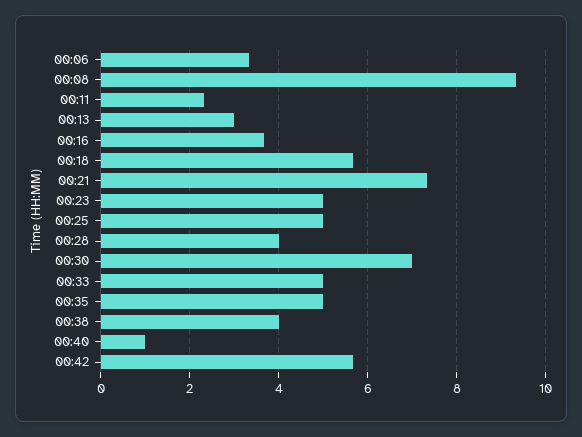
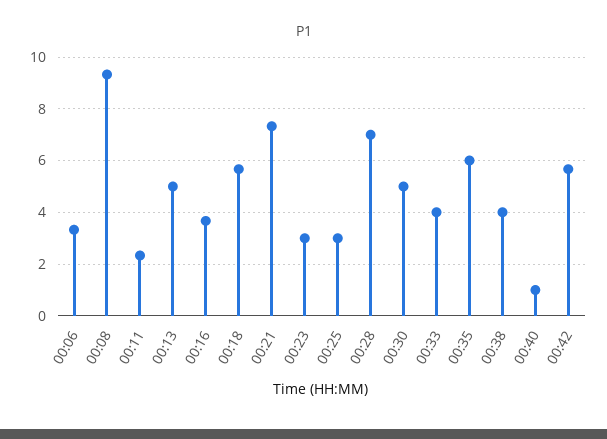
  {
    "00:06": 3.4,
    "00:08": 9.4,
    "00:11": 2.4,
-   "00:13": 3,
+   "00:13": 5,
    "00:16": 3.6,
    "00:18": 5.6,
    "00:21": 7.4,
-   "00:23": 5,
+   "00:23": 3,
-   "00:25": 5,
+   "00:25": 3,
-   "00:28": 4,
+   "00:28": 7,
-   "00:30": 7,
+   "00:30": 5,
-   "00:33": 5,
+   "00:33": 4,
-   "00:35": 5,
+   "00:35": 6,
    "00:38": 4,
    "00:40": 1,
    "00:42": 5.6
  }

